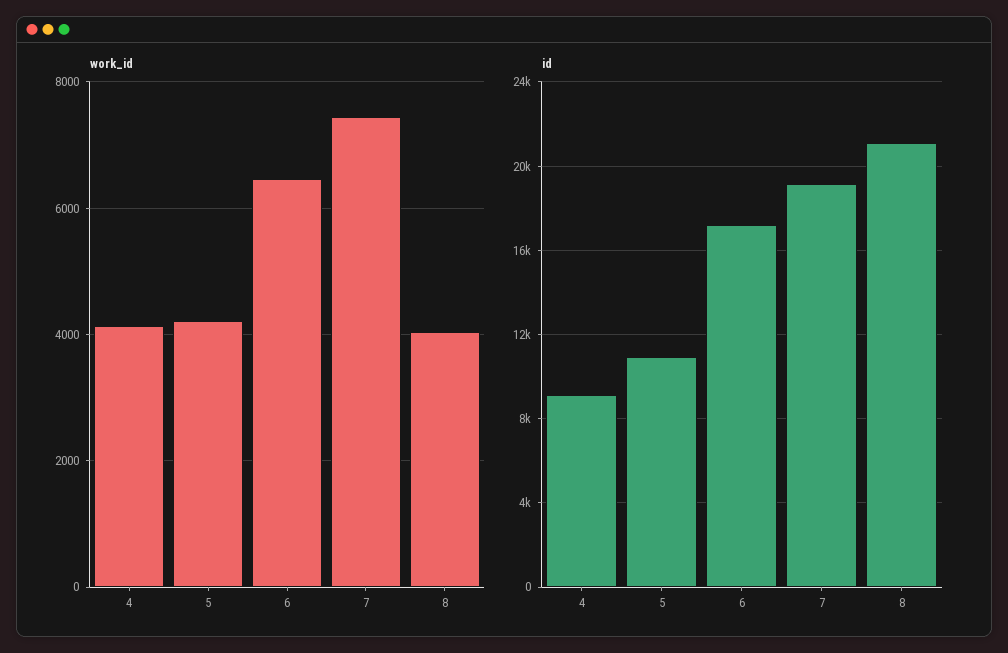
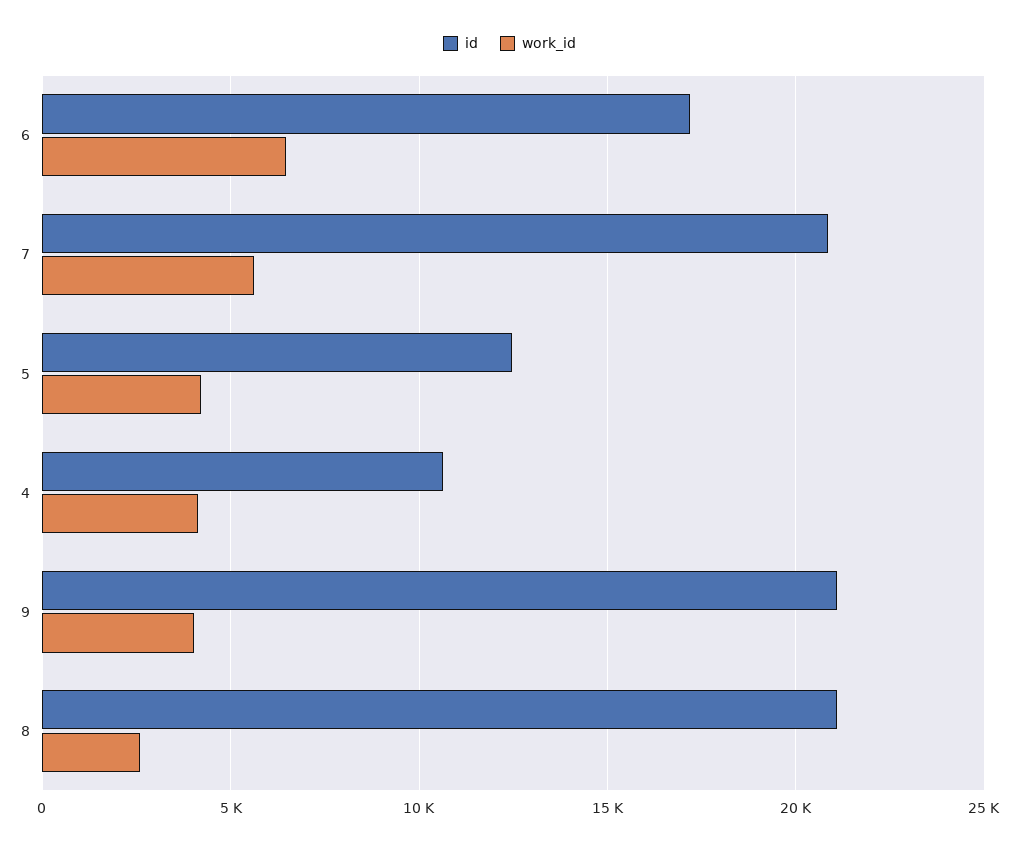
  {
    "work_id": {
      "4": 4200,
      "5": 4200,
      "6": 6400,
-     "7": 7400,
+     "7": 5500,
-     "8": 4000
+     "8": 2500,
+     "9": 4000
    },
    "id": {
-     "4": 9000,
+     "4": 10500,
-     "5": 11000,
+     "5": 12500,
      "6": 17000,
-     "7": 19000,
+     "7": 21000,
-     "8": 21000
+     "8": 21000,
+     "9": 21000
    }
  }

